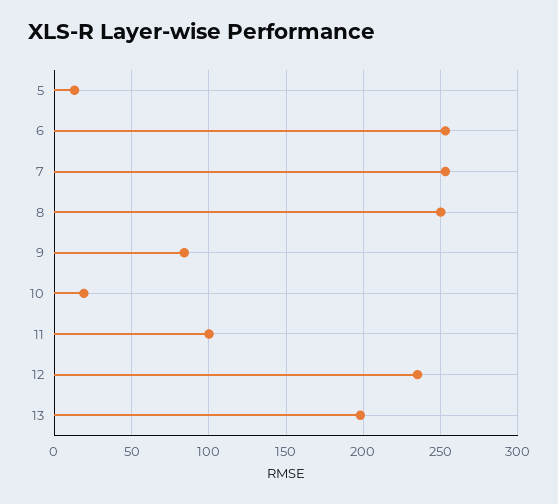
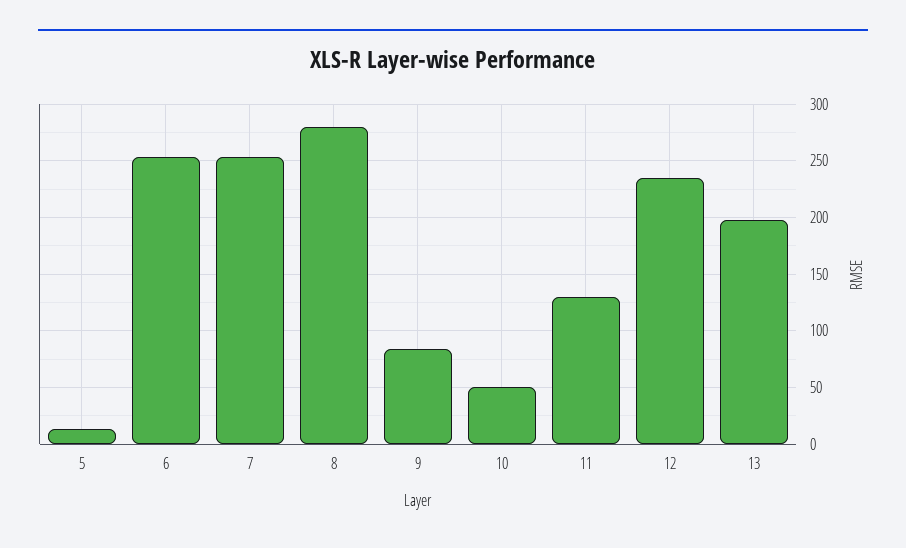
  {
    "5": 15,
    "6": 255,
    "7": 255,
-   "8": 250,
+   "8": 280,
    "9": 85,
-   "10": 20,
+   "10": 50,
-   "11": 100,
+   "11": 130,
    "12": 235,
    "13": 200
  }

